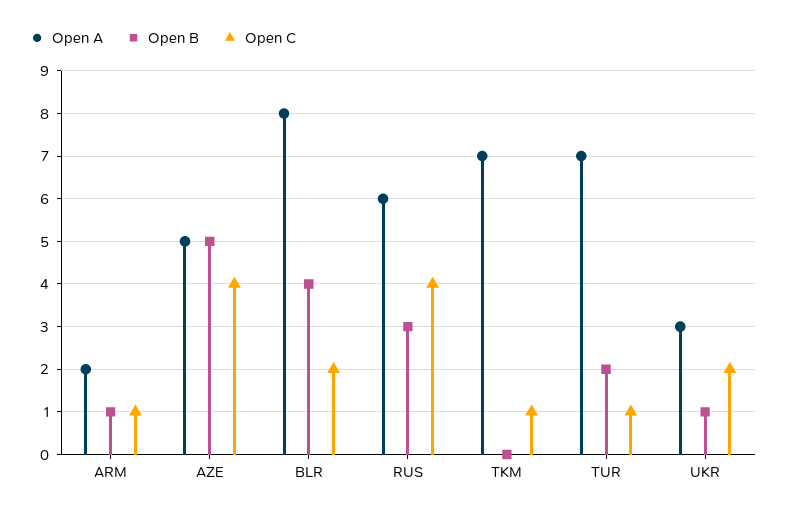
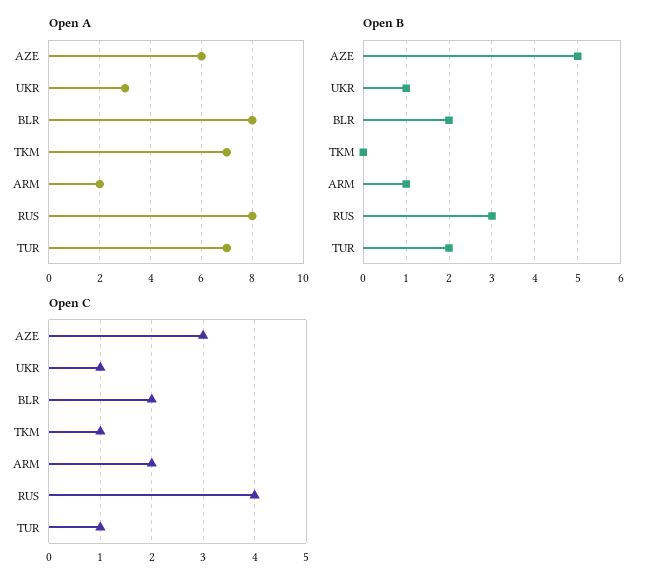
  {
    "Open A": {
      "ARM": 2,
-     "AZE": 5,
+     "AZE": 6,
      "BLR": 8,
-     "RUS": 6,
+     "RUS": 8,
      "TKM": 7,
      "TUR": 7,
      "UKR": 3
    },
    "Open B": {
      "ARM": 1,
      "AZE": 5,
-     "BLR": 4,
+     "BLR": 2,
      "RUS": 3,
      "TKM": 0,
      "TUR": 2,
      "UKR": 1
    },
    "Open C": {
-     "ARM": 1,
+     "ARM": 2,
-     "AZE": 4,
+     "AZE": 3,
      "BLR": 2,
      "RUS": 4,
      "TKM": 1,
      "TUR": 1,
-     "UKR": 2
+     "UKR": 1
    }
  }

